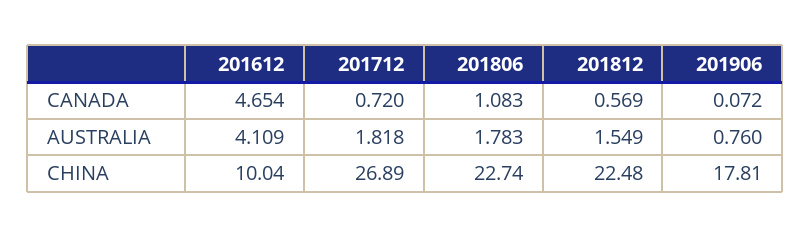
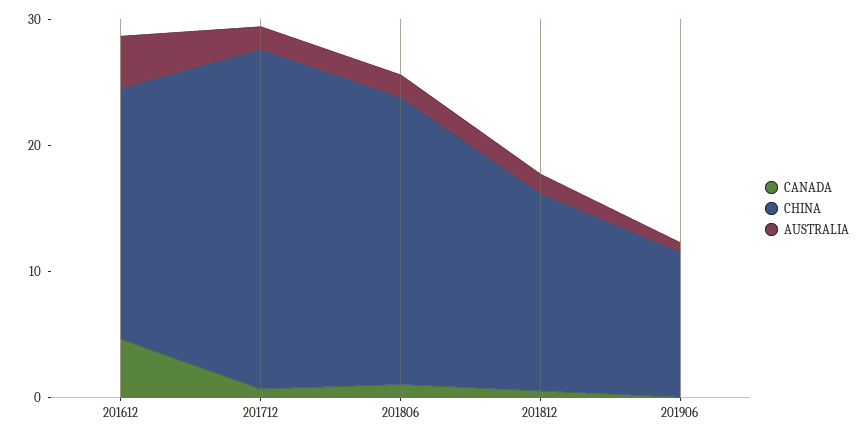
  {
    "CANADA": {
      "201612": 4.654,
      "201712": 0.72,
      "201806": 1.083,
      "201812": 0.569,
      "201906": 0.072
    },
    "AUSTRALIA": {
      "201612": 4.109,
      "201712": 1.818,
      "201806": 1.783,
      "201812": 1.549,
      "201906": 0.76
    },
    "CHINA": {
-     "201612": 10.04,
+     "201612": 20,
      "201712": 26.89,
      "201806": 22.74,
-     "201812": 22.48,
+     "201812": 16,
-     "201906": 17.81
+     "201906": 12
    }
  }

